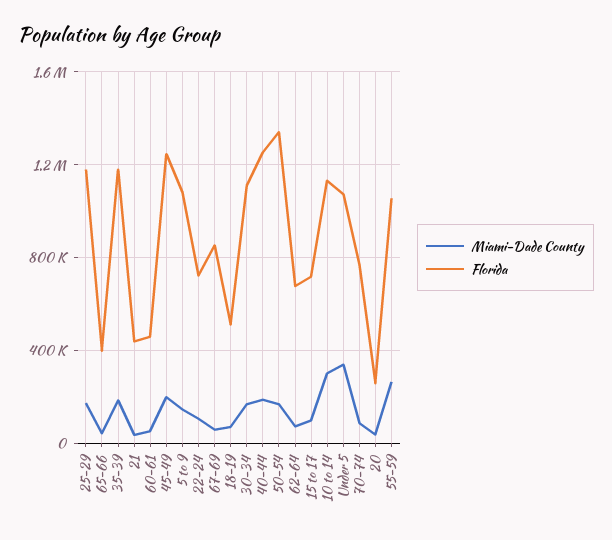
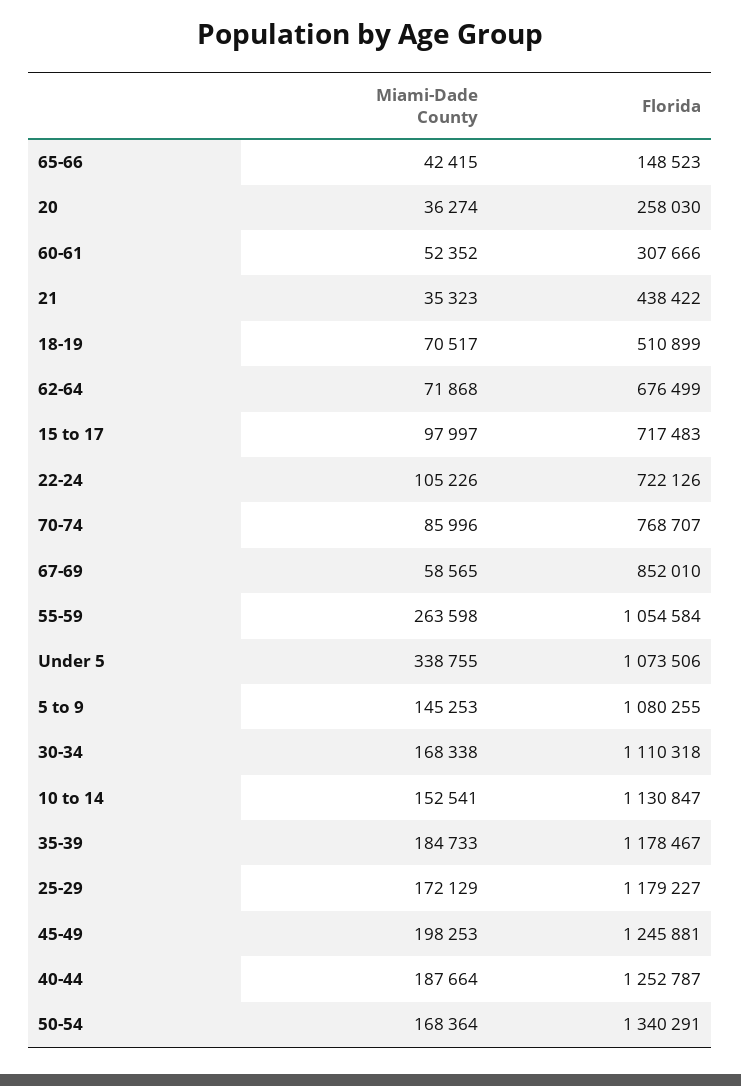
  {
    "Miami-Dade County": {
      "25-29": 172129,
      "65-66": 42415,
      "35-39": 184733,
      "21": 35323,
      "60-61": 52352,
      "45-49": 198253,
      "5 to 9": 145253,
      "22-24": 105226,
      "67-69": 58565,
      "18-19": 70517,
      "30-34": 168338,
      "40-44": 187664,
      "50-54": 168364,
      "62-64": 71868,
      "15 to 17": 97997,
-     "10 to 14": 300000,
+     "10 to 14": 152541,
      "Under 5": 338755,
      "70-74": 85996,
      "20": 36274,
      "55-59": 263598
    },
    "Florida": {
      "25-29": 1179227,
-     "65-66": 400000,
+     "65-66": 148523,
      "35-39": 1178467,
      "21": 438422,
-     "60-61": 450000,
+     "60-61": 307666,
      "45-49": 1245881,
      "5 to 9": 1080255,
      "22-24": 722126,
      "67-69": 852010,
      "18-19": 510899,
      "30-34": 1110318,
      "40-44": 1252787,
      "50-54": 1340291,
      "62-64": 676499,
      "15 to 17": 717483,
      "10 to 14": 1130847,
      "Under 5": 1073506,
      "70-74": 768707,
      "20": 258030,
      "55-59": 1054584
    }
  }

